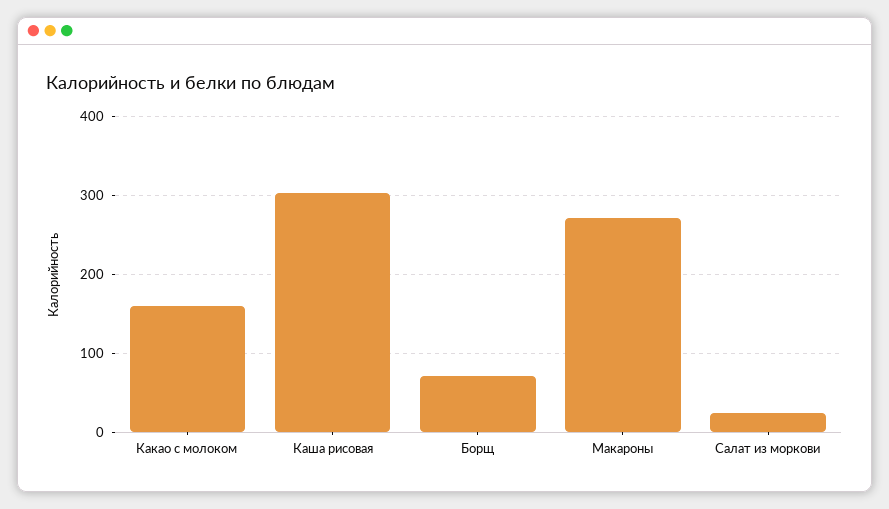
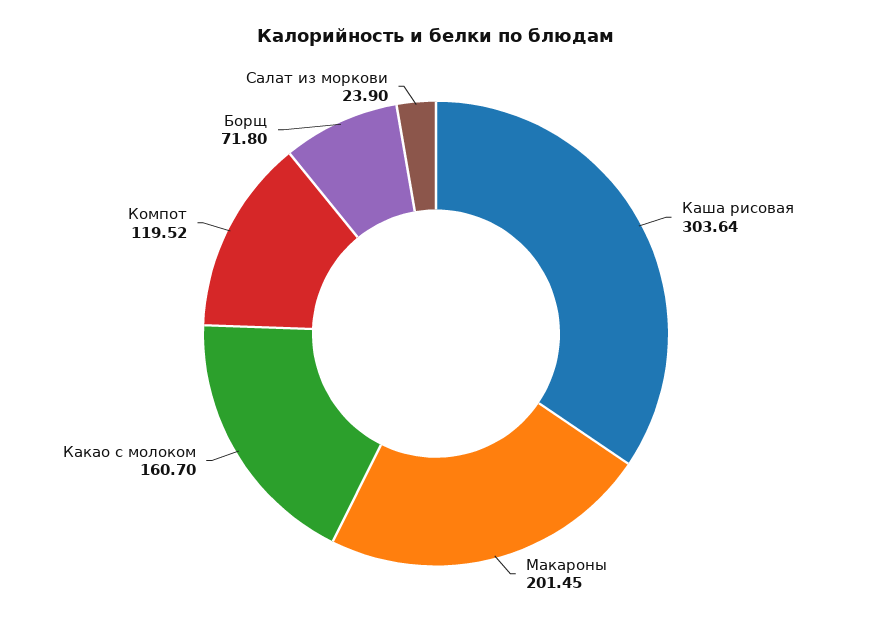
  {
    "Какао с молоком": 160.7,
    "Каша рисовая": 303.64,
    "Борщ": 71.8,
-   "Макароны": 270,
+   "Макароны": 201.45,
-   "Салат из моркови": 23.9
+   "Салат из моркови": 23.9,
+   "Компот": 119.52
  }

